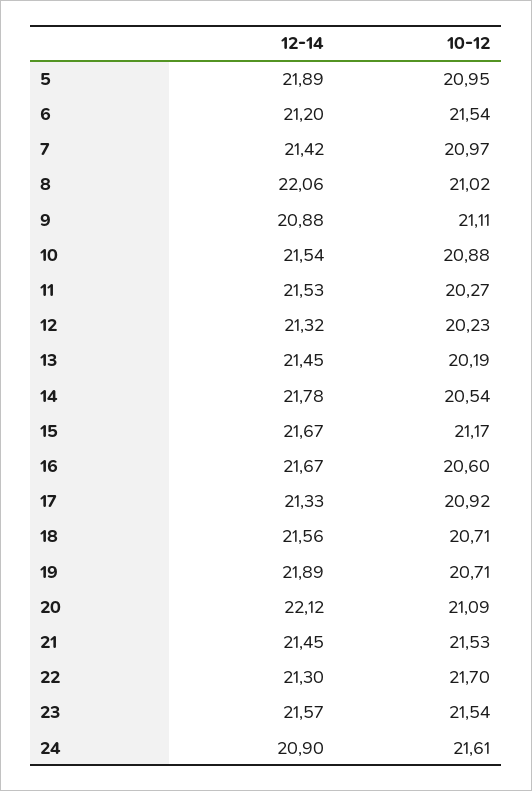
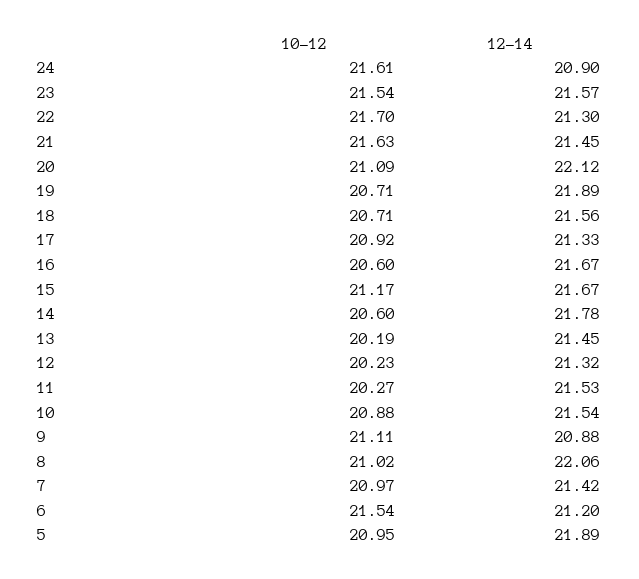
  {
    "12-14": {
      "5": 21.89,
      "6": 21.2,
      "7": 21.42,
      "8": 22.06,
      "9": 20.88,
      "10": 21.54,
      "11": 21.53,
      "12": 21.32,
      "13": 21.45,
      "14": 21.78,
      "15": 21.67,
      "16": 21.67,
      "17": 21.33,
      "18": 21.56,
      "19": 21.89,
      "20": 22.12,
      "21": 21.45,
      "22": 21.3,
      "23": 21.57,
      "24": 20.9
    },
    "10-12": {
      "5": 20.95,
      "6": 21.54,
      "7": 20.97,
      "8": 21.02,
      "9": 21.11,
      "10": 20.88,
      "11": 20.27,
      "12": 20.23,
      "13": 20.19,
-     "14": 20.54,
+     "14": 20.6,
      "15": 21.17,
      "16": 20.6,
      "17": 20.92,
      "18": 20.71,
      "19": 20.71,
      "20": 21.09,
-     "21": 21.53,
+     "21": 21.63,
      "22": 21.7,
      "23": 21.54,
      "24": 21.61
    }
  }

